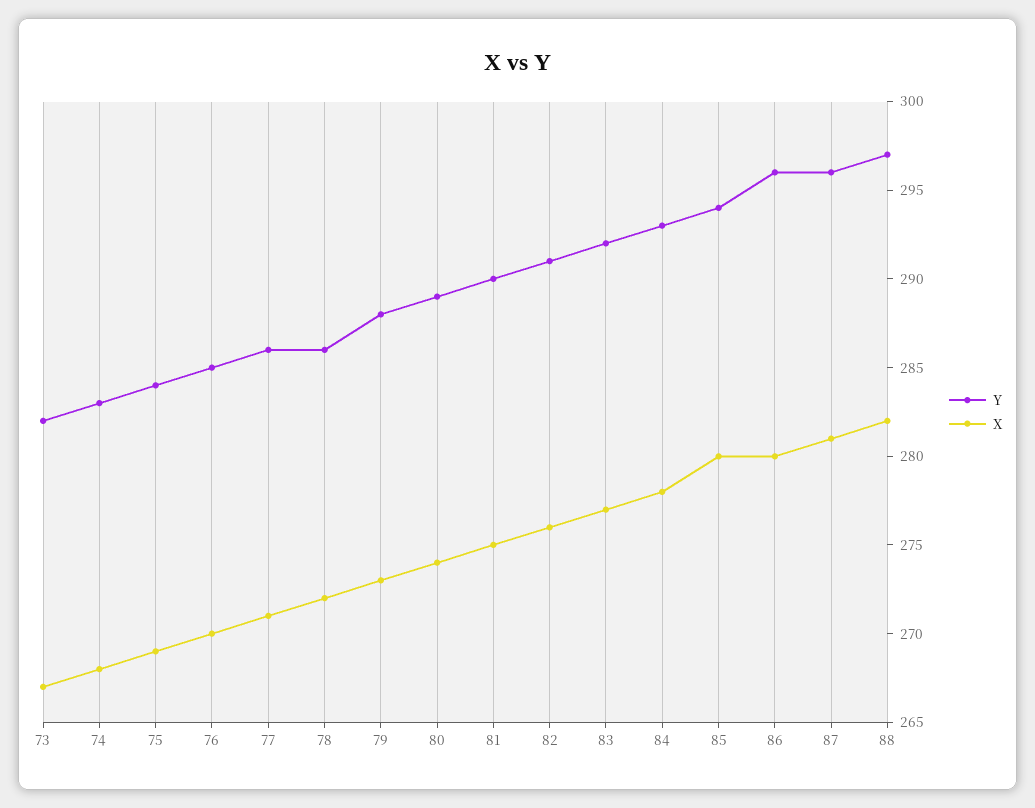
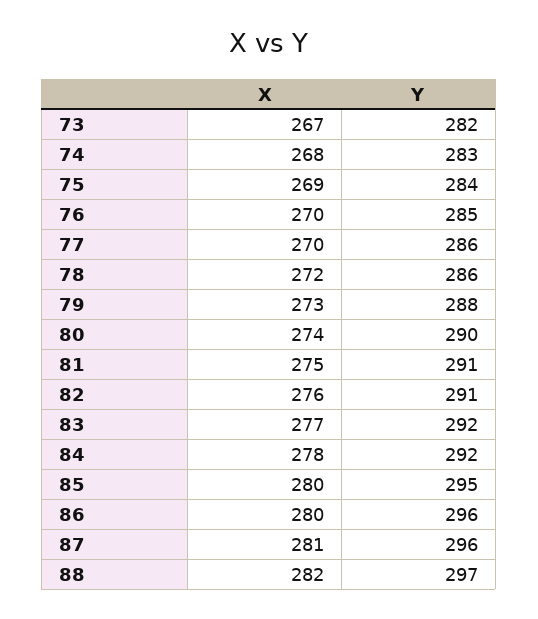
  {
    "Y": {
      "73": 282,
      "74": 283,
      "75": 284,
      "76": 285,
      "77": 286,
      "78": 286,
      "79": 288,
-     "80": 289,
+     "80": 290,
-     "81": 290,
+     "81": 291,
      "82": 291,
      "83": 292,
-     "84": 293,
+     "84": 292,
-     "85": 294,
+     "85": 295,
      "86": 296,
      "87": 296,
      "88": 297
    },
    "X": {
      "73": 267,
      "74": 268,
      "75": 269,
      "76": 270,
-     "77": 271,
+     "77": 270,
      "78": 272,
      "79": 273,
      "80": 274,
      "81": 275,
      "82": 276,
      "83": 277,
      "84": 278,
      "85": 280,
      "86": 280,
      "87": 281,
      "88": 282
    }
  }

